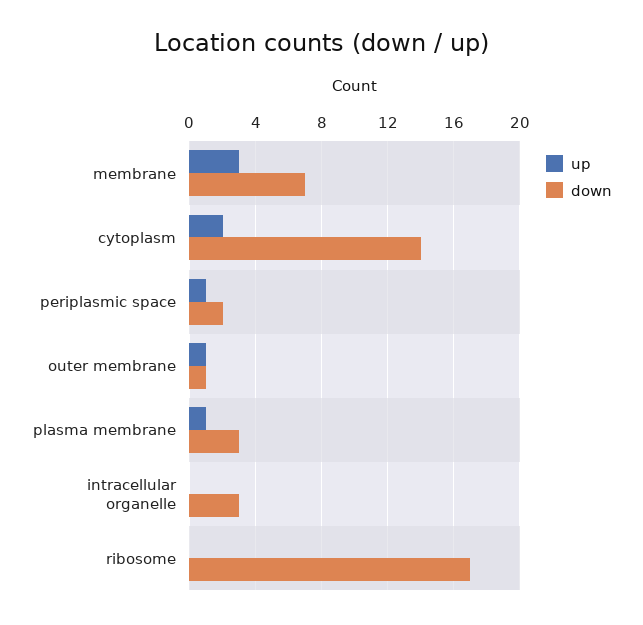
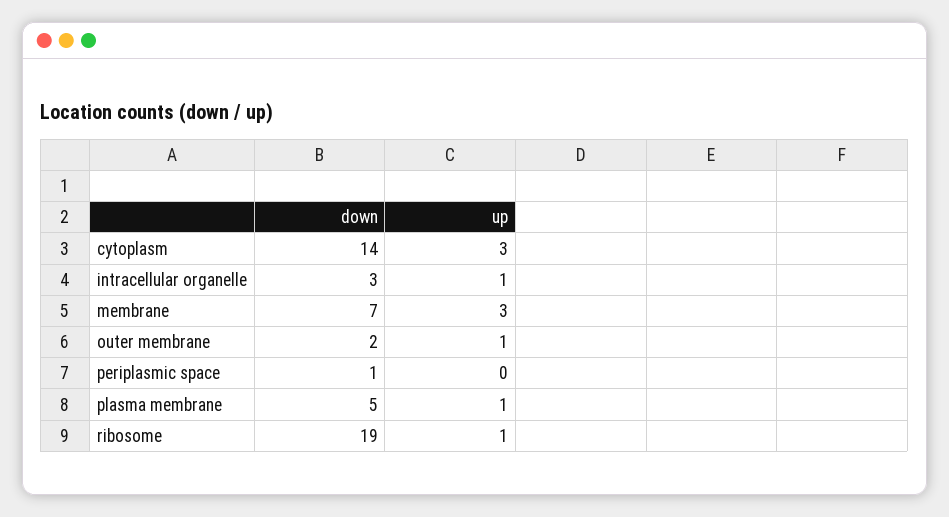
  {
    "up": {
      "membrane": 3,
-     "cytoplasm": 2,
+     "cytoplasm": 3,
-     "periplasmic space": 1,
+     "periplasmic space": 0,
      "outer membrane": 1,
      "plasma membrane": 1,
-     "intracellular organelle": 0,
+     "intracellular organelle": 1,
-     "ribosome": 0
+     "ribosome": 1
    },
    "down": {
      "membrane": 7,
      "cytoplasm": 14,
-     "periplasmic space": 2,
+     "periplasmic space": 1,
-     "outer membrane": 1,
+     "outer membrane": 2,
-     "plasma membrane": 3,
+     "plasma membrane": 5,
      "intracellular organelle": 3,
-     "ribosome": 17
+     "ribosome": 19
    }
  }

